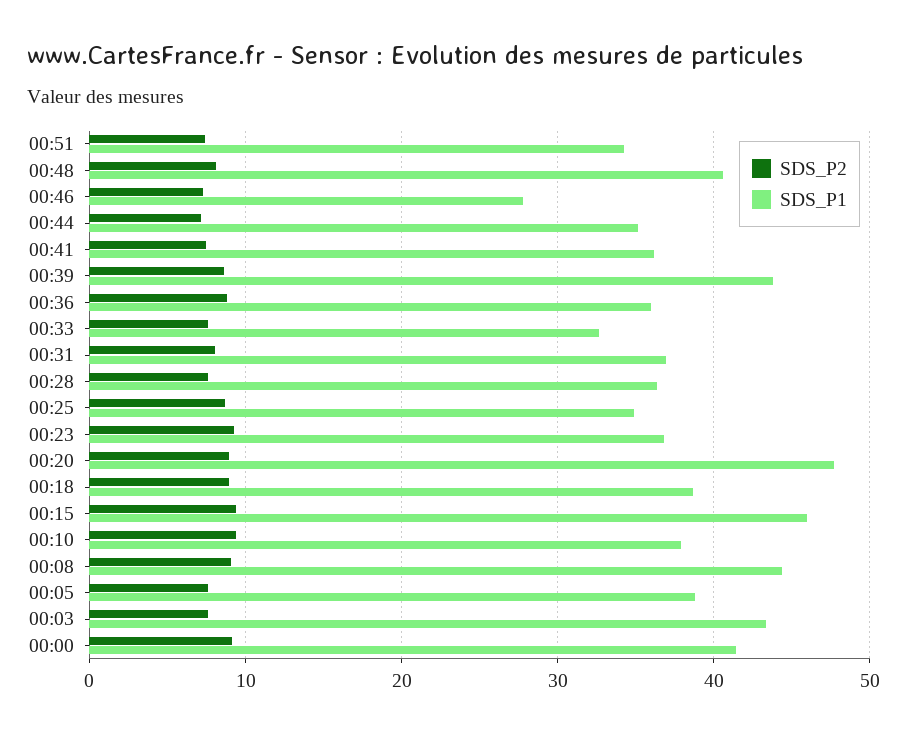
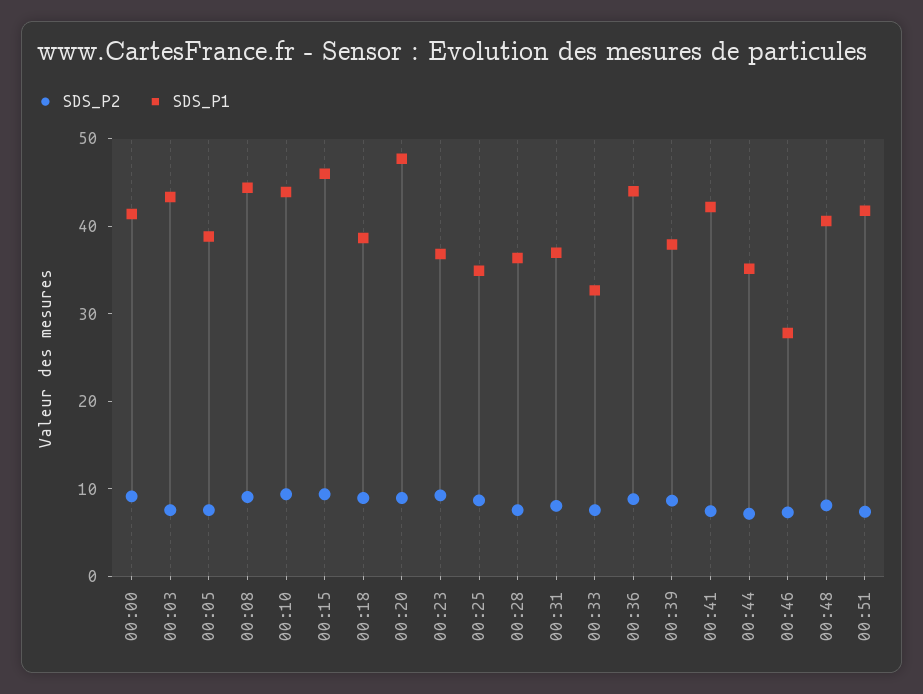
  {
    "SDS_P2": {
      "00:51": 7,
      "00:48": 8,
      "00:46": 7,
      "00:44": 7,
      "00:41": 7,
      "00:39": 9,
      "00:36": 9,
      "00:33": 8,
      "00:31": 8,
      "00:28": 8,
      "00:25": 9,
      "00:23": 9,
      "00:20": 9,
      "00:18": 9,
      "00:15": 9,
      "00:10": 9,
      "00:08": 9,
      "00:05": 8,
      "00:03": 8,
      "00:00": 9
    },
    "SDS_P1": {
-     "00:51": 34,
+     "00:51": 42,
      "00:48": 41,
      "00:46": 28,
      "00:44": 35,
-     "00:41": 36,
+     "00:41": 42,
-     "00:39": 44,
+     "00:39": 38,
-     "00:36": 36,
+     "00:36": 44,
      "00:33": 33,
      "00:31": 37,
      "00:28": 36,
      "00:25": 35,
      "00:23": 37,
      "00:20": 48,
      "00:18": 39,
      "00:15": 46,
-     "00:10": 38,
+     "00:10": 44,
      "00:08": 44,
      "00:05": 39,
      "00:03": 43,
      "00:00": 41
    }
  }

